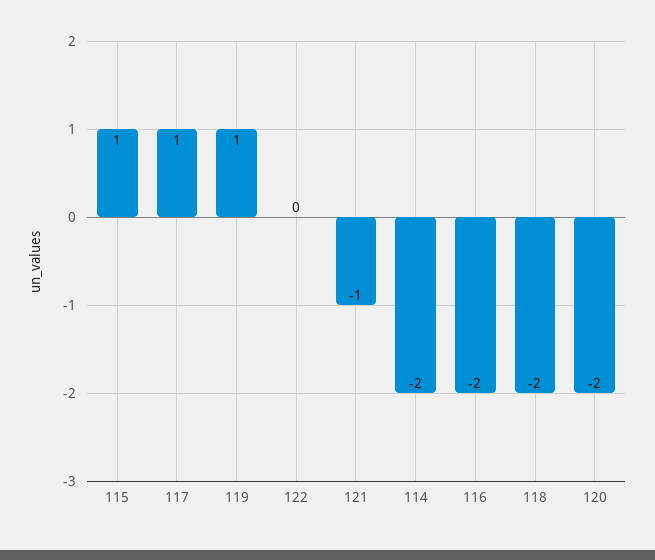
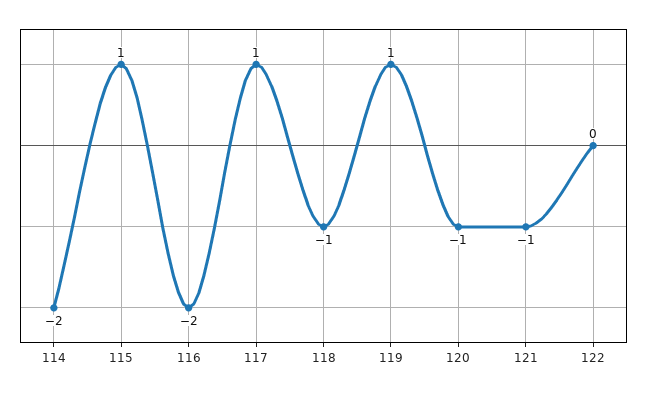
  {
    "115": 1,
    "117": 1,
    "119": 1,
    "122": 0,
    "121": -1,
    "114": -2,
    "116": -2,
-   "118": -2,
+   "118": -1,
-   "120": -2
+   "120": -1
  }

